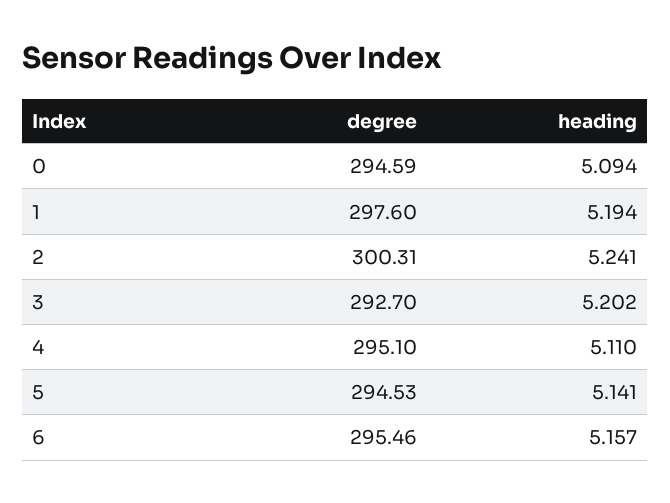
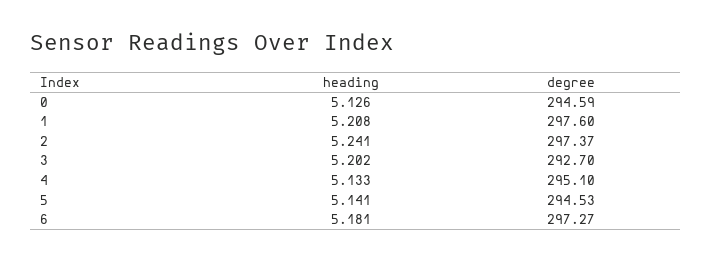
  {
    "degree": {
      "0": 294.59,
      "1": 297.6,
-     "2": 300.31,
+     "2": 297.37,
      "3": 292.7,
      "4": 295.1,
      "5": 294.53,
-     "6": 295.46
+     "6": 297.27
    },
    "heading": {
-     "0": 5.094,
+     "0": 5.126,
-     "1": 5.194,
+     "1": 5.208,
      "2": 5.241,
      "3": 5.202,
-     "4": 5.11,
+     "4": 5.133,
      "5": 5.141,
-     "6": 5.157
+     "6": 5.181
    }
  }

